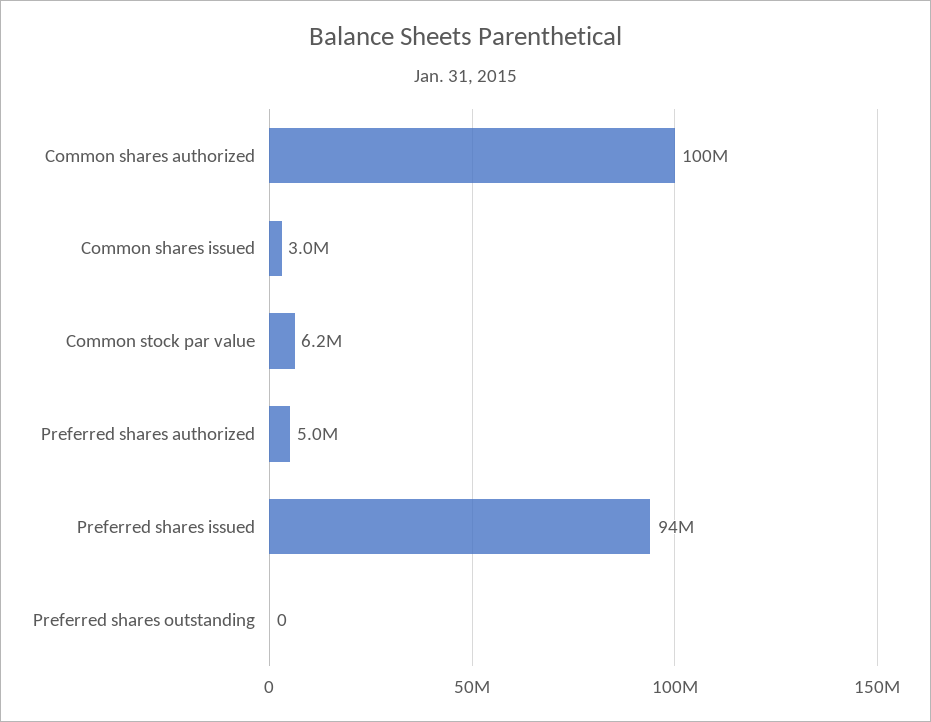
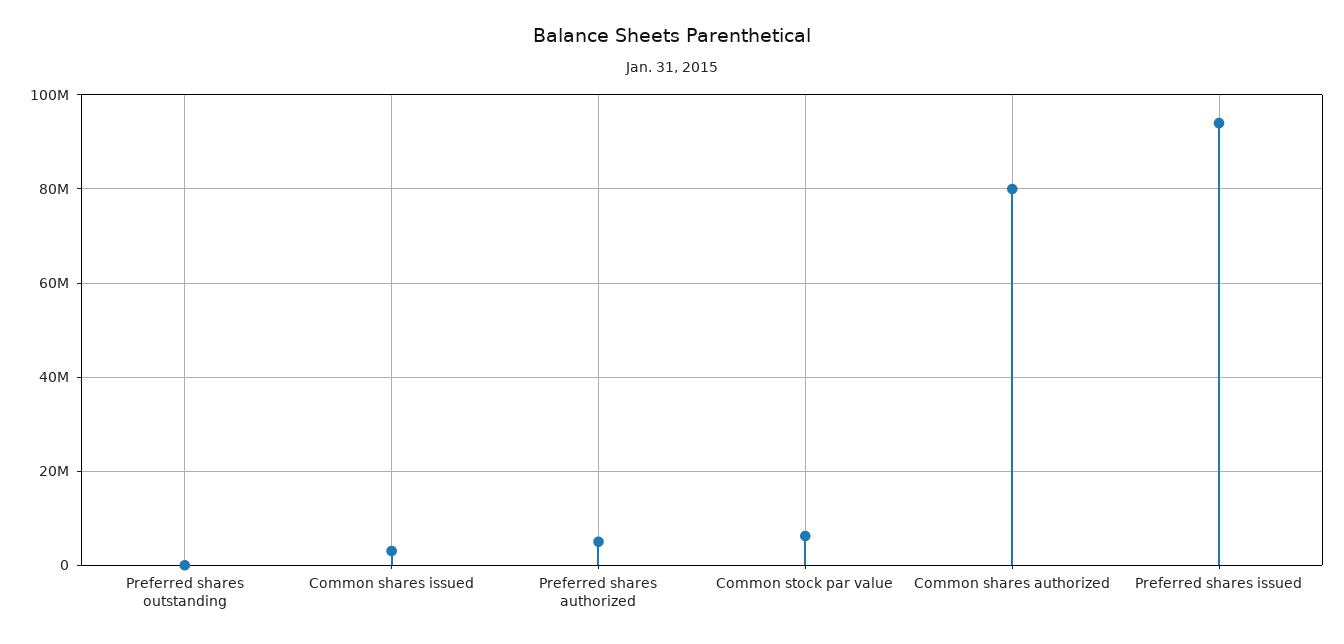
  {
-   "Common shares authorized": 100000000,
+   "Common shares authorized": 80000000,
    "Common shares issued": 3000000,
    "Common stock par value": 6200000,
    "Preferred shares authorized": 5000000,
    "Preferred shares issued": 94000000,
    "Preferred shares outstanding": 0
  }

